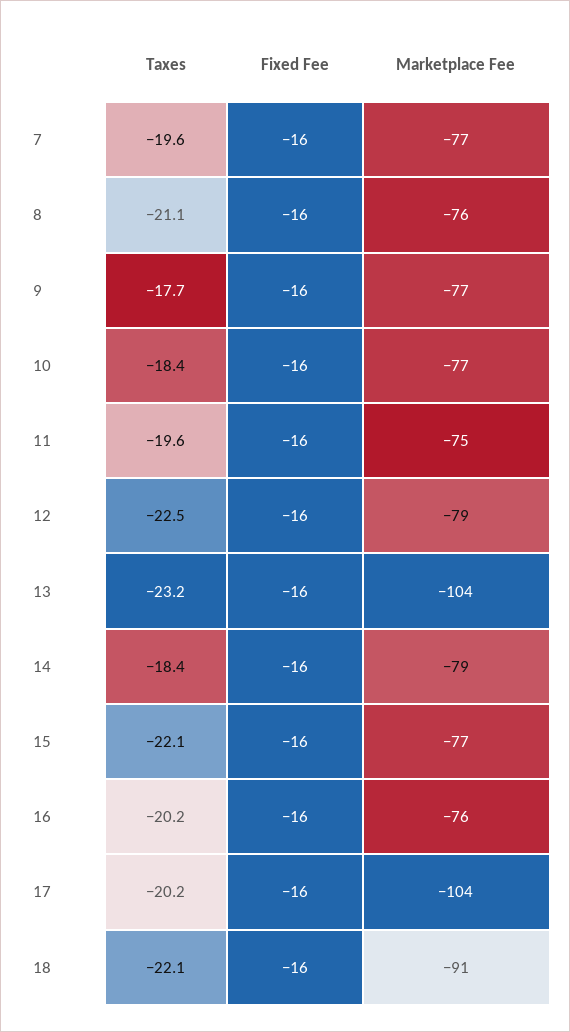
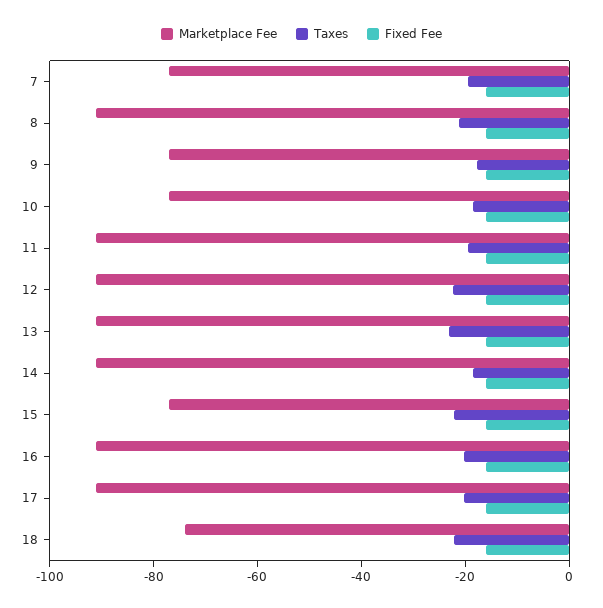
  {
    "Taxes": {
      "7": -19.6,
      "8": -21.1,
      "9": -17.7,
      "10": -18.4,
      "11": -19.6,
      "12": -22.5,
      "13": -23.2,
      "14": -18.4,
      "15": -22.1,
      "16": -20.2,
      "17": -20.2,
      "18": -22.1
    },
    "Fixed Fee": {
      "7": -16,
      "8": -16,
      "9": -16,
      "10": -16,
      "11": -16,
      "12": -16,
      "13": -16,
      "14": -16,
      "15": -16,
      "16": -16,
      "17": -16,
      "18": -16
    },
    "Marketplace Fee": {
      "7": -77,
-     "8": -76,
+     "8": -90,
      "9": -77,
      "10": -77,
-     "11": -75,
+     "11": -90,
-     "12": -79,
+     "12": -90,
-     "13": -104,
+     "13": -90,
-     "14": -79,
+     "14": -90,
      "15": -77,
-     "16": -76,
+     "16": -90,
-     "17": -104,
+     "17": -90,
-     "18": -91
+     "18": -75
    }
  }

